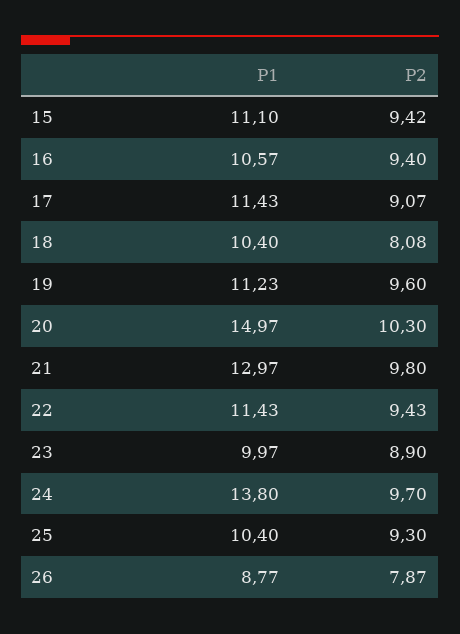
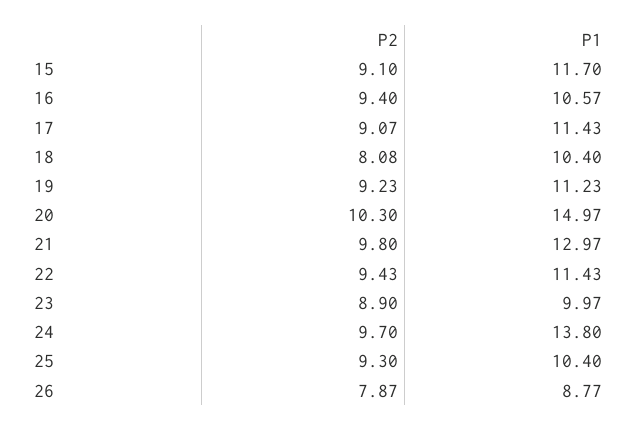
  {
    "P1": {
-     "15": 11.1,
+     "15": 11.7,
      "16": 10.57,
      "17": 11.43,
      "18": 10.4,
      "19": 11.23,
      "20": 14.97,
      "21": 12.97,
      "22": 11.43,
      "23": 9.97,
      "24": 13.8,
      "25": 10.4,
      "26": 8.77
    },
    "P2": {
-     "15": 9.42,
+     "15": 9.1,
      "16": 9.4,
      "17": 9.07,
      "18": 8.08,
-     "19": 9.6,
+     "19": 9.23,
      "20": 10.3,
      "21": 9.8,
      "22": 9.43,
      "23": 8.9,
      "24": 9.7,
      "25": 9.3,
      "26": 7.87
    }
  }

